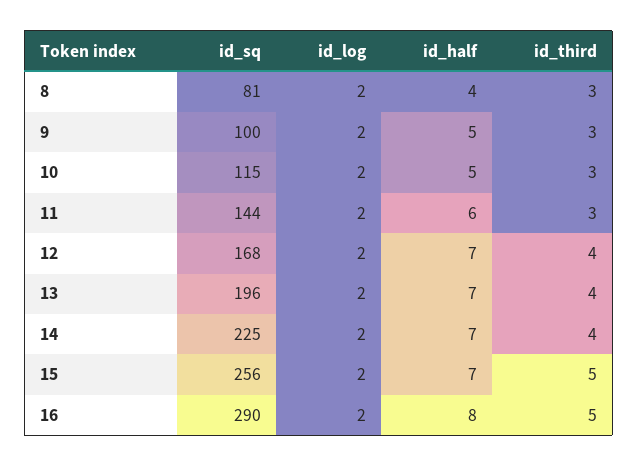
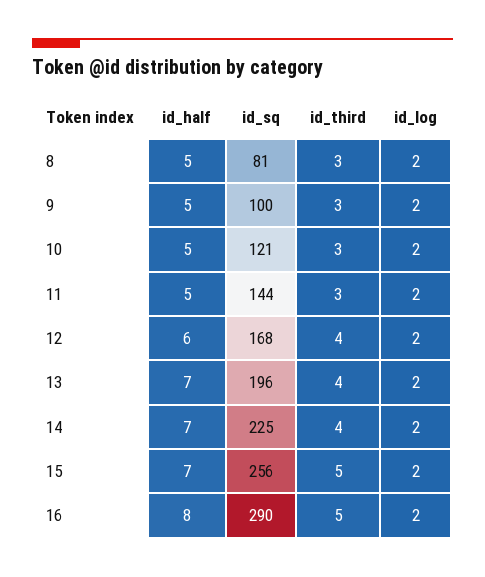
  {
    "id_sq": {
      "8": 81,
      "9": 100,
-     "10": 115,
+     "10": 121,
      "11": 144,
      "12": 168,
      "13": 196,
      "14": 225,
      "15": 256,
      "16": 290
    },
    "id_log": {
      "8": 2,
      "9": 2,
      "10": 2,
      "11": 2,
      "12": 2,
      "13": 2,
      "14": 2,
      "15": 2,
      "16": 2
    },
    "id_half": {
-     "8": 4,
+     "8": 5,
      "9": 5,
      "10": 5,
-     "11": 6,
+     "11": 5,
-     "12": 7,
+     "12": 6,
      "13": 7,
      "14": 7,
      "15": 7,
      "16": 8
    },
    "id_third": {
      "8": 3,
      "9": 3,
      "10": 3,
      "11": 3,
      "12": 4,
      "13": 4,
      "14": 4,
      "15": 5,
      "16": 5
    }
  }

